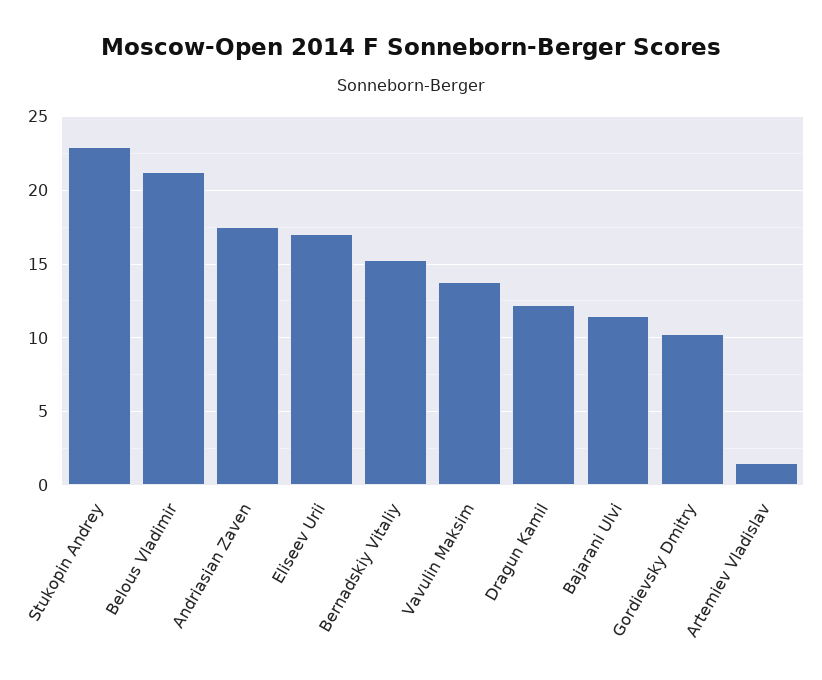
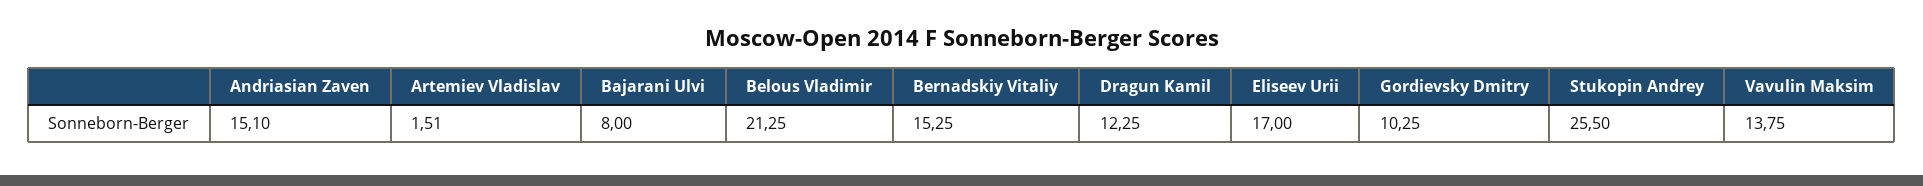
  {
-   "Stukopin Andrey": 23,
+   "Stukopin Andrey": 25.5,
    "Belous Vladimir": 21.25,
-   "Andriasian Zaven": 17.5,
+   "Andriasian Zaven": 15.1,
    "Eliseev Urii": 17,
    "Bernadskiy Vitaliy": 15.25,
    "Vavulin Maksim": 13.75,
    "Dragun Kamil": 12.25,
-   "Bajarani Ulvi": 11.5,
+   "Bajarani Ulvi": 8,
    "Gordievsky Dmitry": 10.25,
    "Artemiev Vladislav": 1.51
  }

